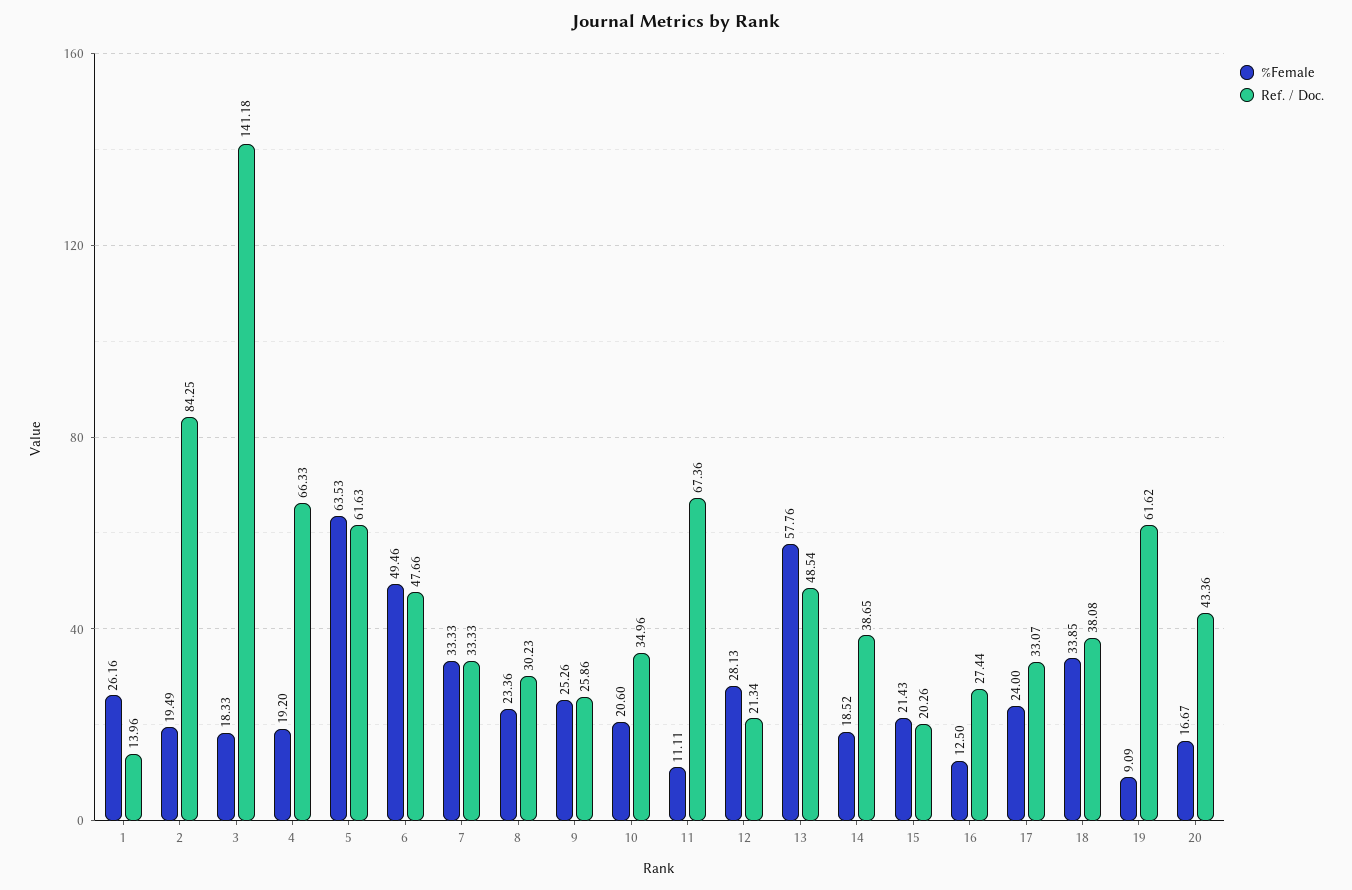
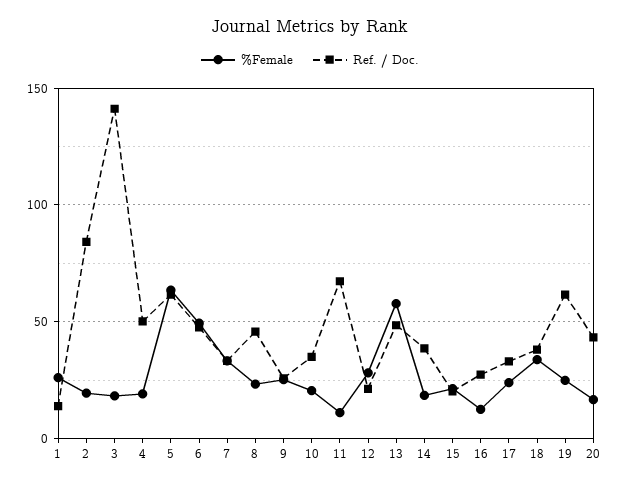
  {
    "%Female": {
      "1": 26.16,
      "2": 19.49,
      "3": 18.33,
      "4": 19.2,
      "5": 63.53,
      "6": 49.46,
      "7": 33.33,
      "8": 23.36,
      "9": 25.26,
      "10": 20.6,
      "11": 11.11,
      "12": 28.13,
      "13": 57.76,
      "14": 18.52,
      "15": 21.43,
      "16": 12.5,
      "17": 24,
      "18": 33.85,
-     "19": 9.09,
+     "19": 25,
      "20": 16.67
    },
    "Ref. / Doc.": {
      "1": 13.96,
      "2": 84.25,
      "3": 141.18,
-     "4": 66.33,
+     "4": 50,
      "5": 61.63,
      "6": 47.66,
      "7": 33.33,
-     "8": 30.23,
+     "8": 45,
      "9": 25.86,
      "10": 34.96,
      "11": 67.36,
      "12": 21.34,
      "13": 48.54,
      "14": 38.65,
      "15": 20.26,
      "16": 27.44,
      "17": 33.07,
      "18": 38.08,
      "19": 61.62,
      "20": 43.36
    }
  }

